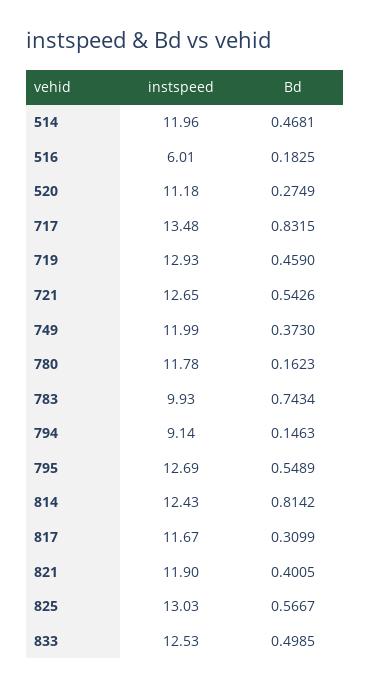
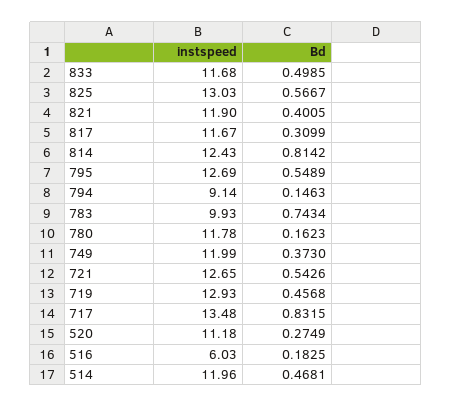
  {
    "instspeed": {
      "514": 11.96,
-     "516": 6.01,
+     "516": 6.03,
      "520": 11.18,
      "717": 13.48,
      "719": 12.93,
      "721": 12.65,
      "749": 11.99,
      "780": 11.78,
      "783": 9.93,
      "794": 9.14,
      "795": 12.69,
      "814": 12.43,
      "817": 11.67,
      "821": 11.9,
      "825": 13.03,
-     "833": 12.53
+     "833": 11.68
    },
    "Bd": {
      "514": 0.4681,
      "516": 0.1825,
      "520": 0.2749,
      "717": 0.8315,
-     "719": 0.459,
+     "719": 0.4568,
      "721": 0.5426,
      "749": 0.373,
      "780": 0.1623,
      "783": 0.7434,
      "794": 0.1463,
      "795": 0.5489,
      "814": 0.8142,
      "817": 0.3099,
      "821": 0.4005,
      "825": 0.5667,
      "833": 0.4985
    }
  }

